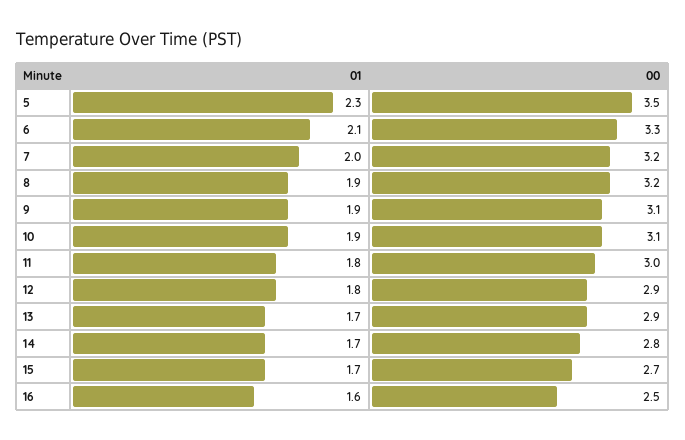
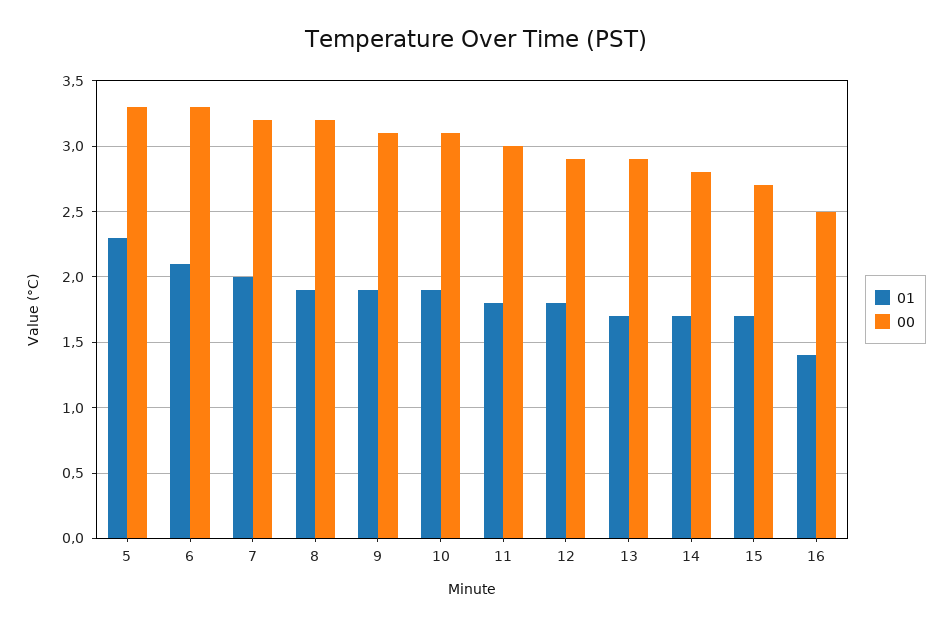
  {
    "01": {
      "5": 2.3,
      "6": 2.1,
      "7": 2,
      "8": 1.9,
      "9": 1.9,
      "10": 1.9,
      "11": 1.8,
      "12": 1.8,
      "13": 1.7,
      "14": 1.7,
      "15": 1.7,
-     "16": 1.6
+     "16": 1.4
    },
    "00": {
-     "5": 3.5,
+     "5": 3.3,
      "6": 3.3,
      "7": 3.2,
      "8": 3.2,
      "9": 3.1,
      "10": 3.1,
      "11": 3,
      "12": 2.9,
      "13": 2.9,
      "14": 2.8,
      "15": 2.7,
      "16": 2.5
    }
  }

